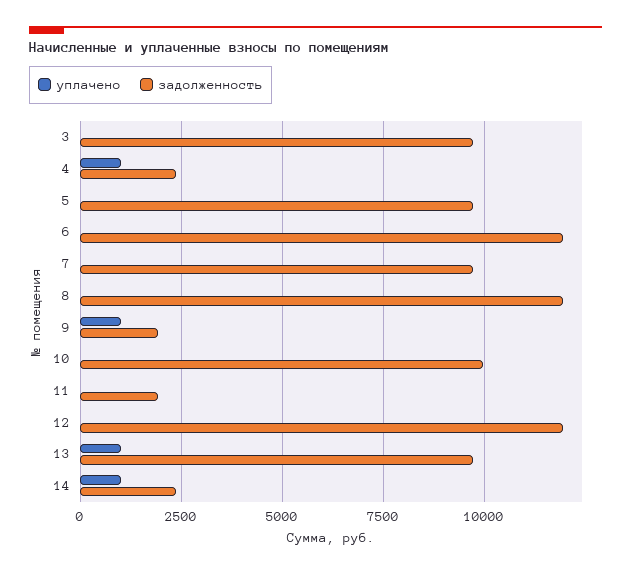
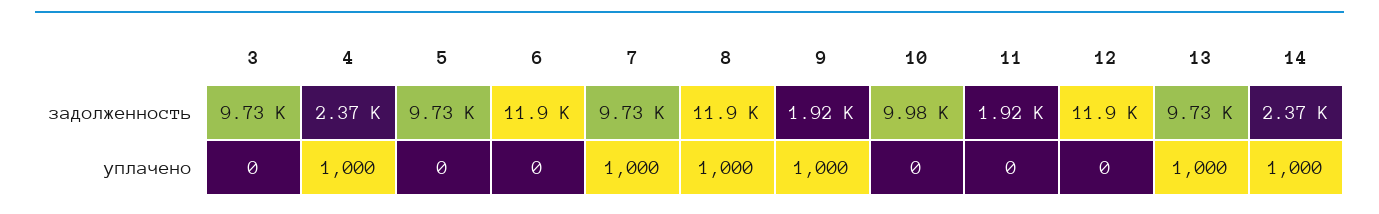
  {
    "уплачено": {
      "3": 0,
      "4": 1000,
      "5": 0,
      "6": 0,
-     "7": 0,
+     "7": 1000,
-     "8": 0,
+     "8": 1000,
      "9": 1000,
      "10": 0,
      "11": 0,
      "12": 0,
      "13": 1000,
      "14": 1000
    },
    "задолженность": {
      "3": 9730,
      "4": 2370,
      "5": 9730,
      "6": 11900,
      "7": 9730,
      "8": 11900,
      "9": 1920,
      "10": 9980,
      "11": 1920,
      "12": 11900,
      "13": 9730,
      "14": 2370
    }
  }

